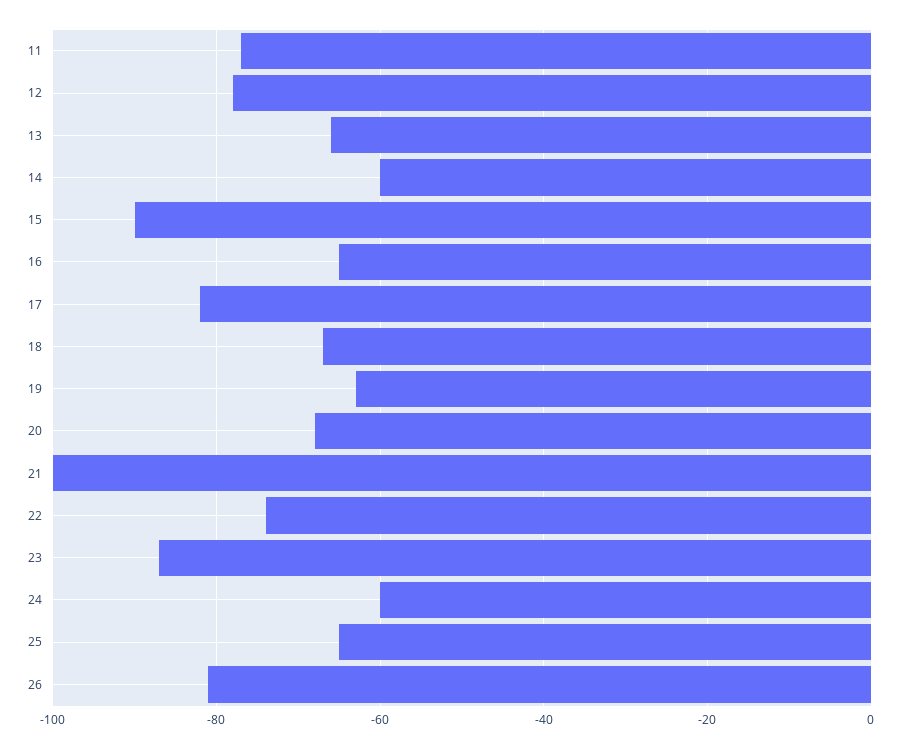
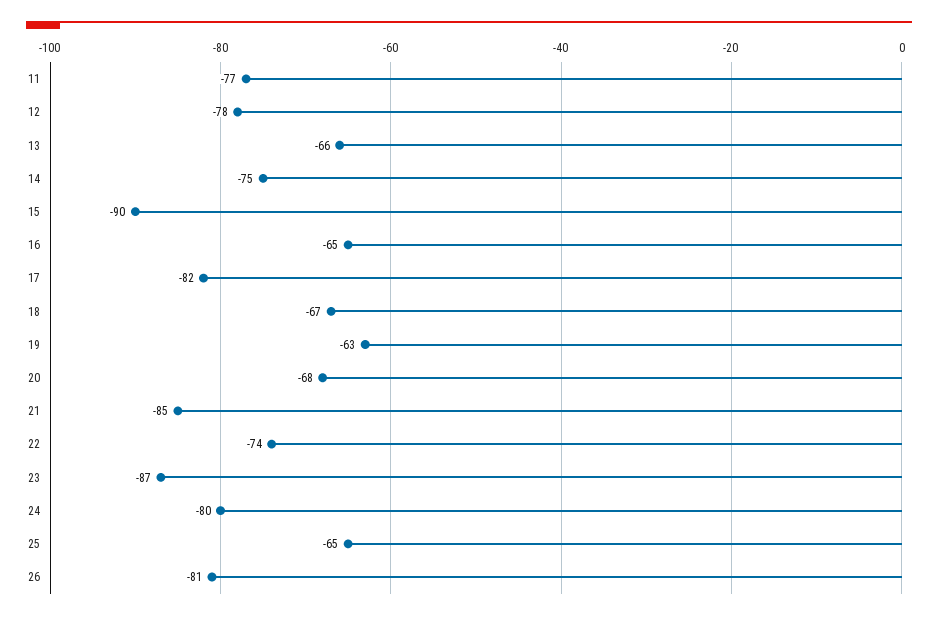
  {
    "11": -77,
    "12": -78,
    "13": -66,
-   "14": -60,
+   "14": -75,
    "15": -90,
    "16": -65,
    "17": -82,
    "18": -67,
    "19": -63,
    "20": -68,
-   "21": -100,
+   "21": -85,
    "22": -74,
    "23": -87,
-   "24": -60,
+   "24": -80,
    "25": -65,
    "26": -81
  }

